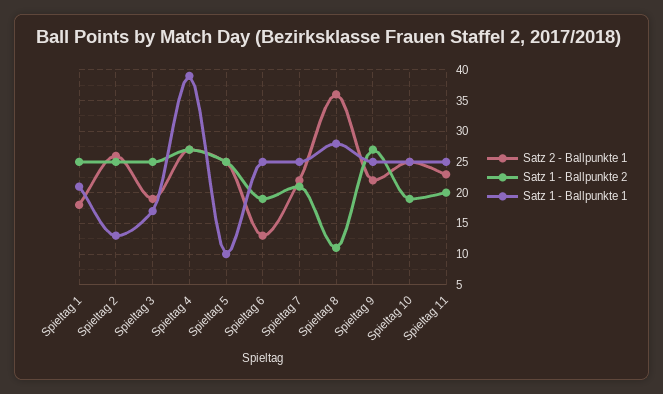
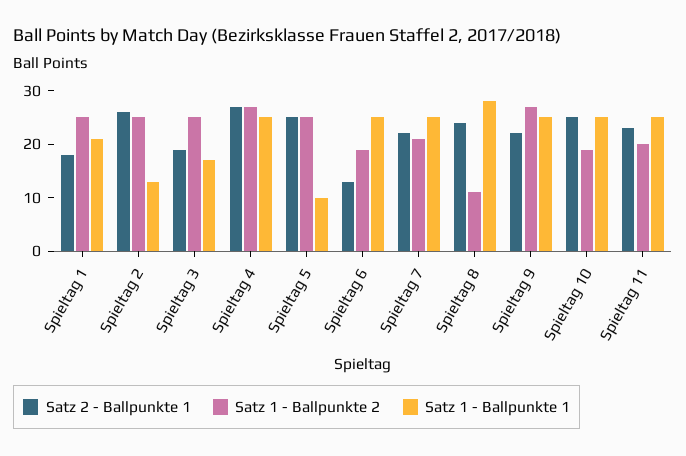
  {
    "Satz 2 - Ballpunkte 1": {
      "Spieltag 1": 18,
      "Spieltag 2": 26,
      "Spieltag 3": 19,
      "Spieltag 4": 27,
      "Spieltag 5": 25,
      "Spieltag 6": 13,
      "Spieltag 7": 22,
-     "Spieltag 8": 36,
+     "Spieltag 8": 25,
      "Spieltag 9": 22,
      "Spieltag 10": 25,
      "Spieltag 11": 23
    },
    "Satz 1 - Ballpunkte 2": {
      "Spieltag 1": 25,
      "Spieltag 2": 25,
      "Spieltag 3": 25,
      "Spieltag 4": 27,
      "Spieltag 5": 25,
      "Spieltag 6": 19,
      "Spieltag 7": 21,
      "Spieltag 8": 11,
      "Spieltag 9": 27,
      "Spieltag 10": 19,
      "Spieltag 11": 20
    },
    "Satz 1 - Ballpunkte 1": {
      "Spieltag 1": 21,
      "Spieltag 2": 13,
      "Spieltag 3": 17,
-     "Spieltag 4": 39,
+     "Spieltag 4": 25,
      "Spieltag 5": 10,
      "Spieltag 6": 25,
      "Spieltag 7": 25,
      "Spieltag 8": 28,
      "Spieltag 9": 25,
      "Spieltag 10": 25,
      "Spieltag 11": 25
    }
  }

